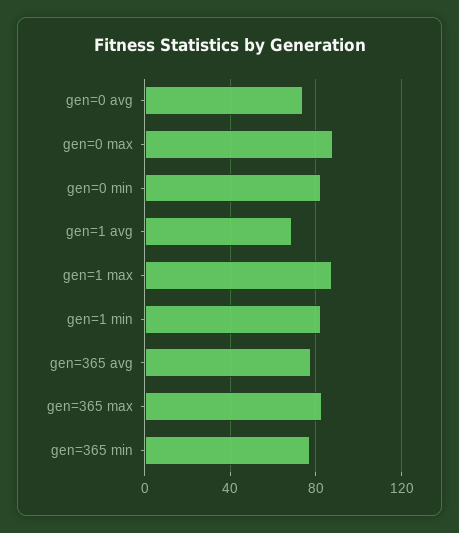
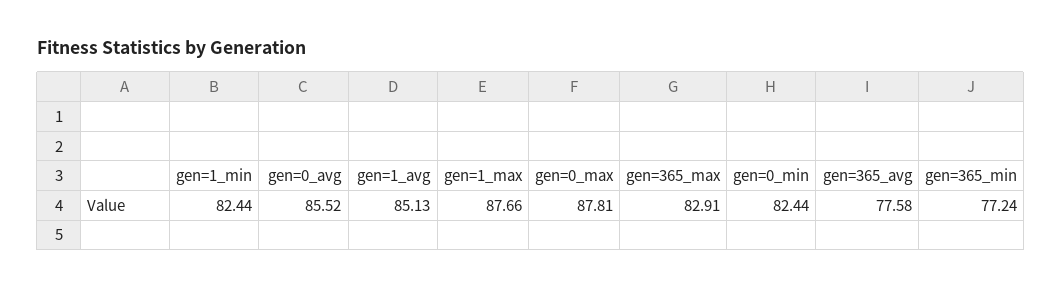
  {
-   "gen=0 avg": 75,
+   "gen=0 avg": 85.52,
    "gen=0 max": 87.81,
    "gen=0 min": 82.44,
-   "gen=1 avg": 70,
+   "gen=1 avg": 85.13,
    "gen=1 max": 87.66,
    "gen=1 min": 82.44,
    "gen=365 avg": 77.58,
    "gen=365 max": 82.91,
    "gen=365 min": 77.24
  }

